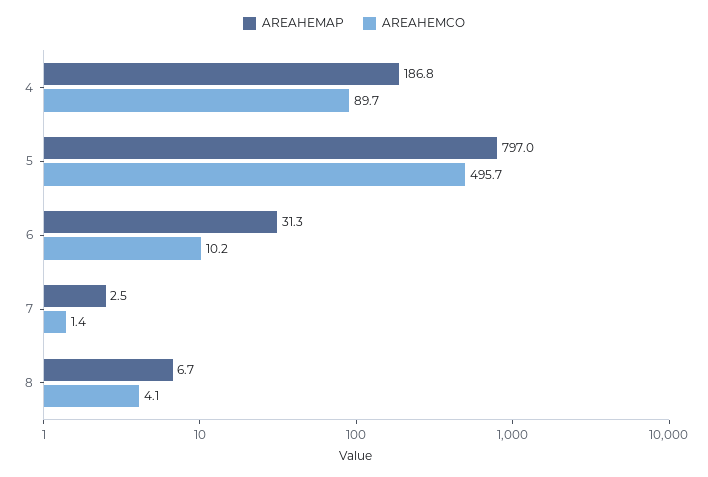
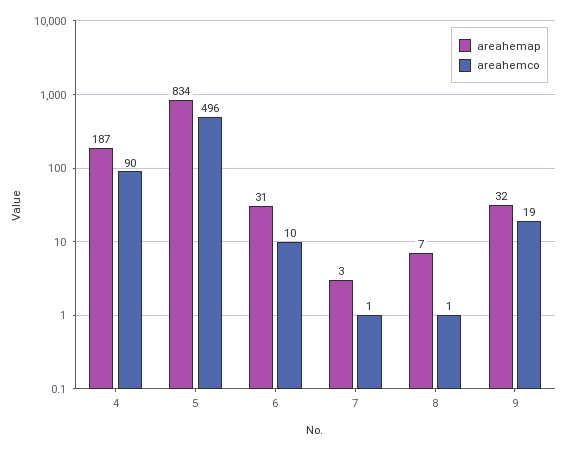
  {
    "AREAHEMAP": {
      "4": 186.8,
-     "5": 797,
+     "5": 834,
      "6": 31.3,
      "7": 2.5,
-     "8": 6.7
+     "8": 6.7,
+     "9": 32
    },
    "AREAHEMCO": {
      "4": 89.7,
      "5": 495.7,
      "6": 10.2,
      "7": 1.4,
-     "8": 4.1
+     "8": 1,
+     "9": 19
    }
  }

